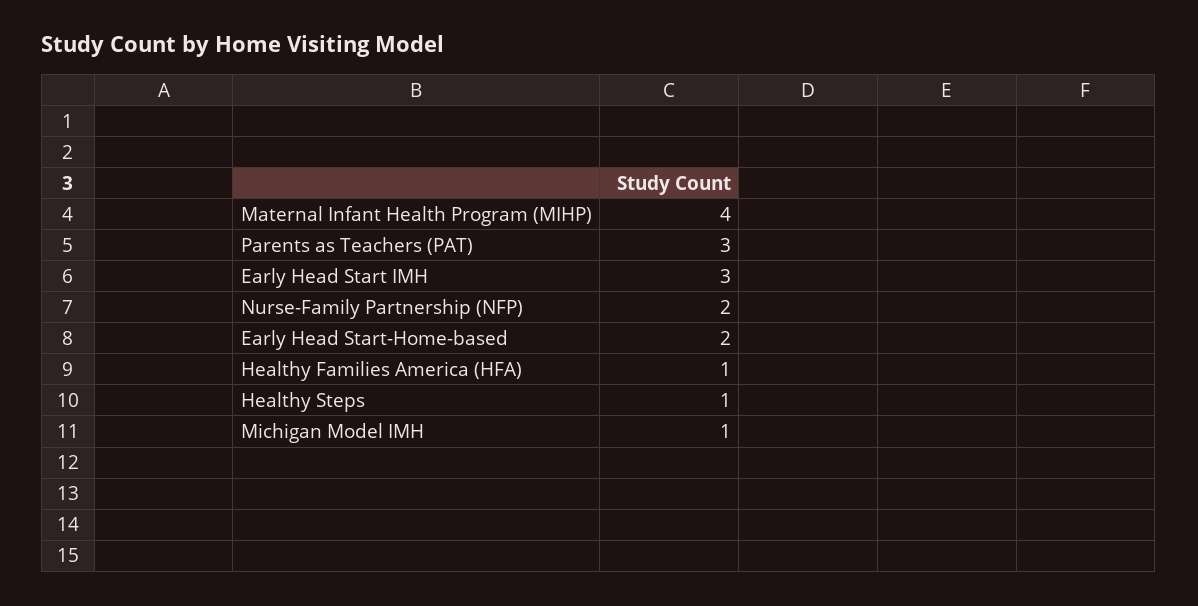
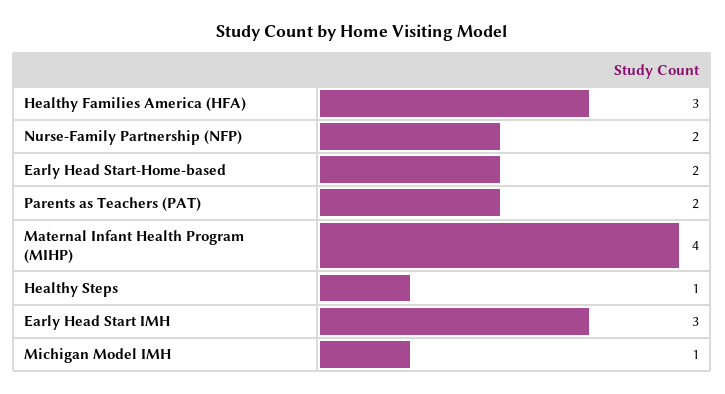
  {
    "Maternal Infant Health Program (MIHP)": 4,
-   "Parents as Teachers (PAT)": 3,
+   "Parents as Teachers (PAT)": 2,
    "Early Head Start IMH": 3,
    "Nurse-Family Partnership (NFP)": 2,
    "Early Head Start-Home-based": 2,
-   "Healthy Families America (HFA)": 1,
+   "Healthy Families America (HFA)": 3,
    "Healthy Steps": 1,
    "Michigan Model IMH": 1
  }

